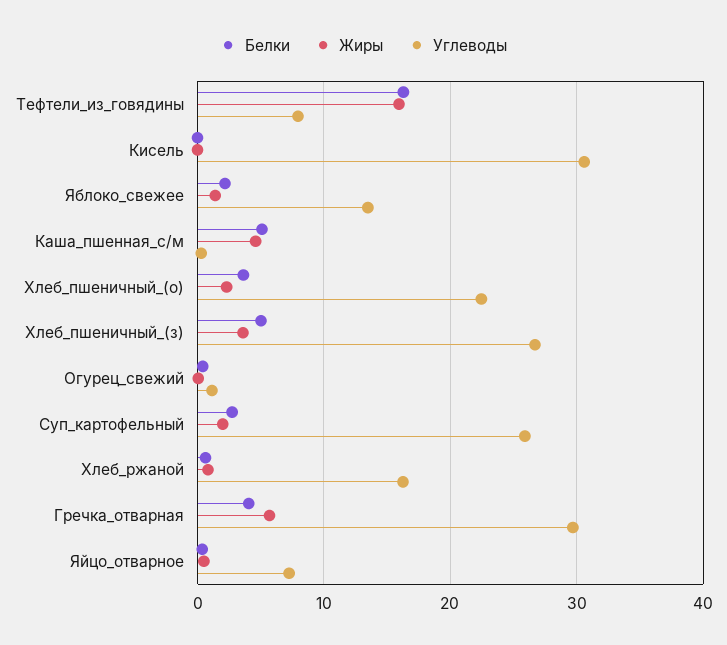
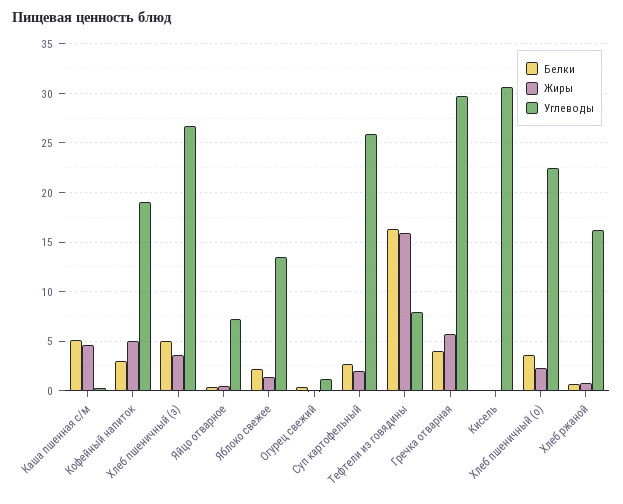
  {
    "Белки": {
      "Тефтели_из_говядины": 16,
      "Кисель": 0,
      "Яблоко_свежее": 2,
      "Каша_пшенная_с/м": 5,
      "Хлеб_пшеничный_(о)": 4,
      "Хлеб_пшеничный_(з)": 5,
      "Огурец_свежий": 0,
      "Суп_картофельный": 3,
      "Хлеб_ржаной": 1,
      "Гречка_отварная": 4,
-     "Яйцо_отварное": 0
+     "Яйцо_отварное": 0,
+     "Кофейный напиток": 3
    },
    "Жиры": {
      "Тефтели_из_говядины": 16,
      "Кисель": 0,
      "Яблоко_свежее": 1,
      "Каша_пшенная_с/м": 5,
      "Хлеб_пшеничный_(о)": 2,
      "Хлеб_пшеничный_(з)": 4,
      "Огурец_свежий": 0,
      "Суп_картофельный": 2,
      "Хлеб_ржаной": 1,
      "Гречка_отварная": 6,
-     "Яйцо_отварное": 1
+     "Яйцо_отварное": 1,
+     "Кофейный напиток": 5
    },
    "Углеводы": {
      "Тефтели_из_говядины": 8,
      "Кисель": 31,
      "Яблоко_свежее": 13,
      "Каша_пшенная_с/м": 0,
      "Хлеб_пшеничный_(о)": 22,
      "Хлеб_пшеничный_(з)": 27,
      "Огурец_свежий": 1,
      "Суп_картофельный": 26,
      "Хлеб_ржаной": 16,
      "Гречка_отварная": 30,
-     "Яйцо_отварное": 7
+     "Яйцо_отварное": 7,
+     "Кофейный напиток": 19
    }
  }

